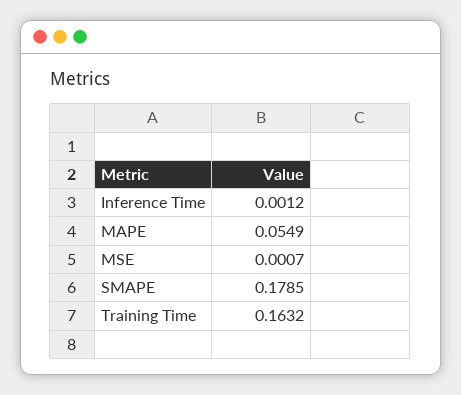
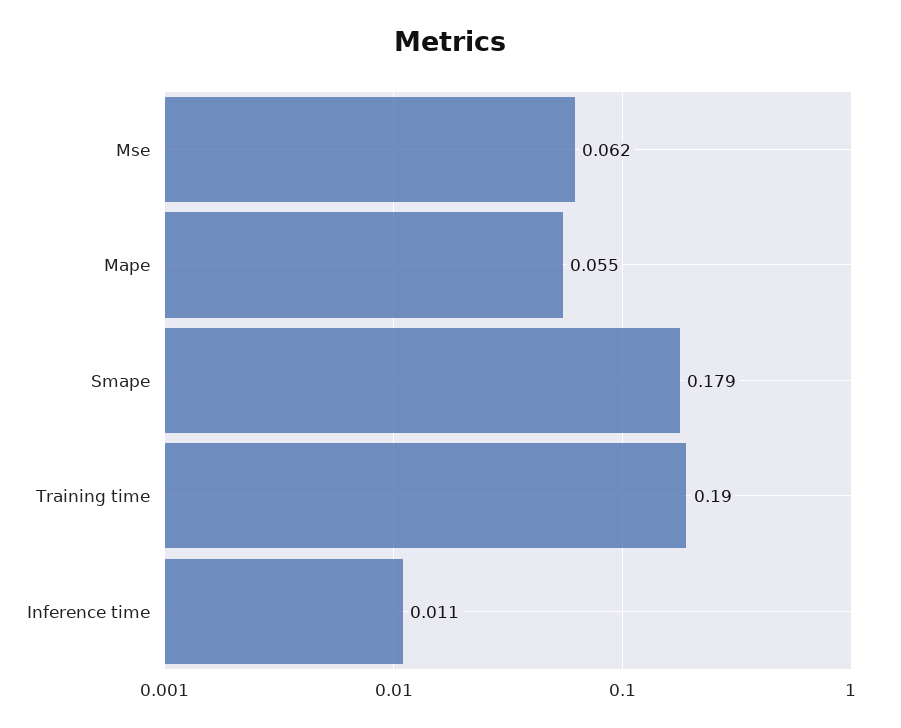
  {
-   "Inference Time": 0.0012,
+   "Inference Time": 0.011,
    "MAPE": 0.0549,
-   "MSE": 0.0007,
+   "MSE": 0.062,
    "SMAPE": 0.1785,
-   "Training Time": 0.1632
+   "Training Time": 0.19
  }

